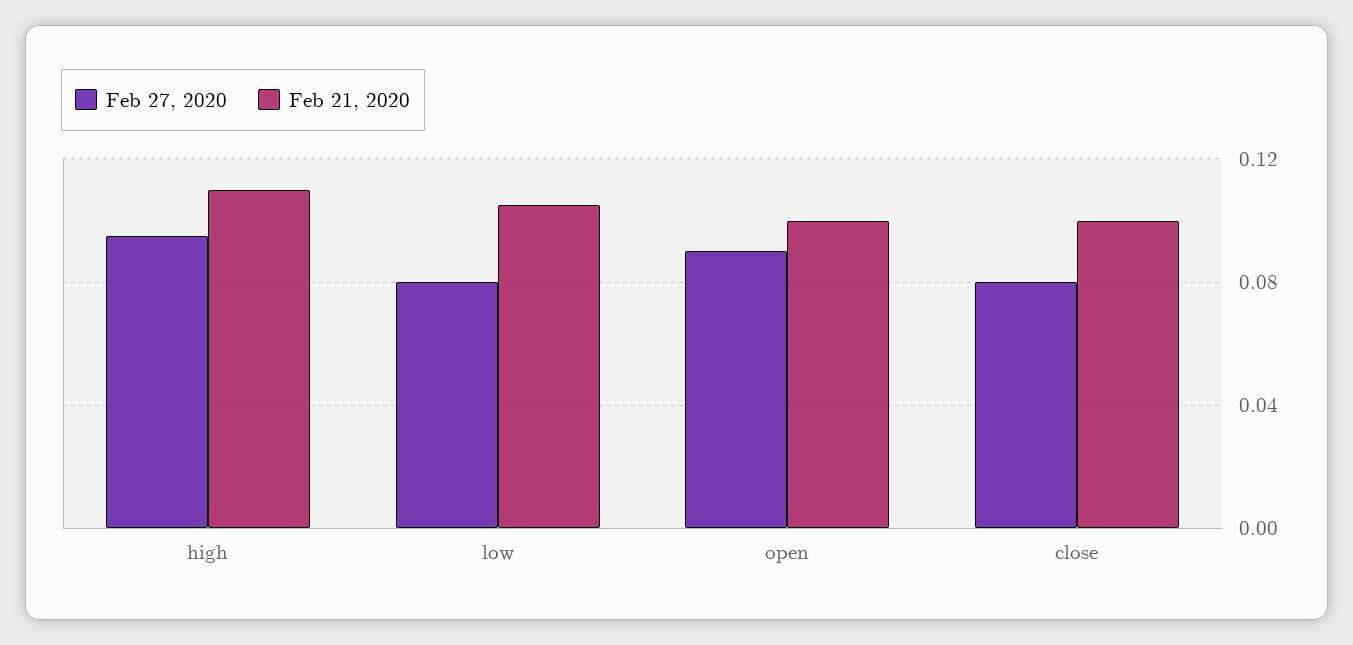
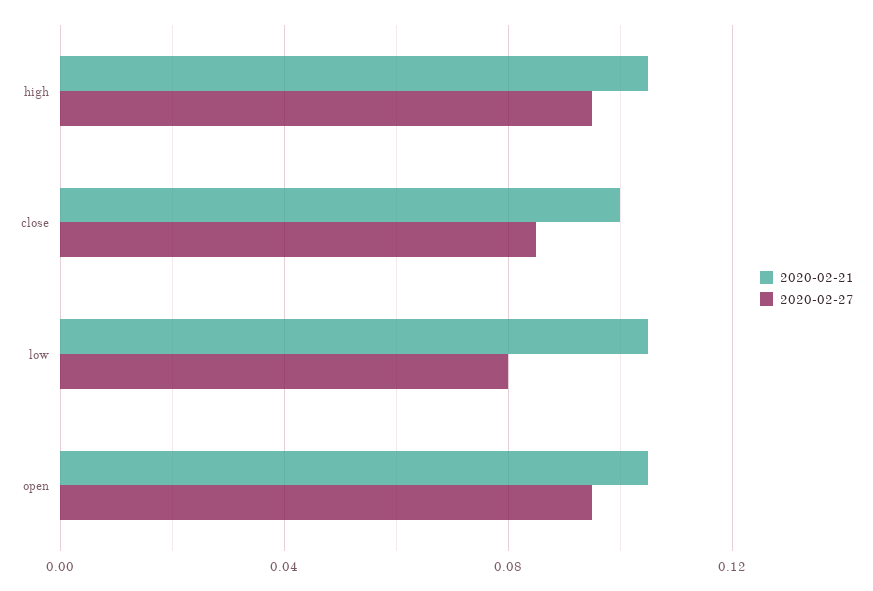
  {
    "Feb 27, 2020": {
      "high": 0.095,
      "low": 0.08,
-     "open": 0.09,
+     "open": 0.095,
-     "close": 0.08
+     "close": 0.085
    },
    "Feb 21, 2020": {
-     "high": 0.11,
+     "high": 0.105,
      "low": 0.105,
-     "open": 0.1,
+     "open": 0.105,
      "close": 0.1
    }
  }

